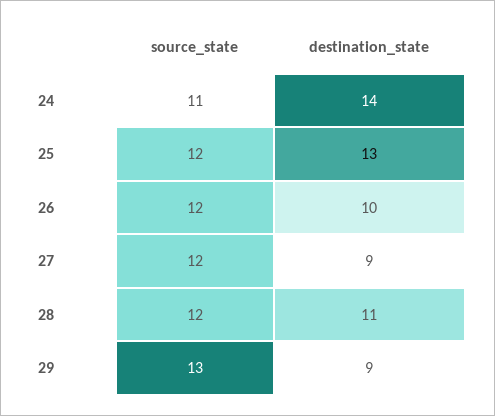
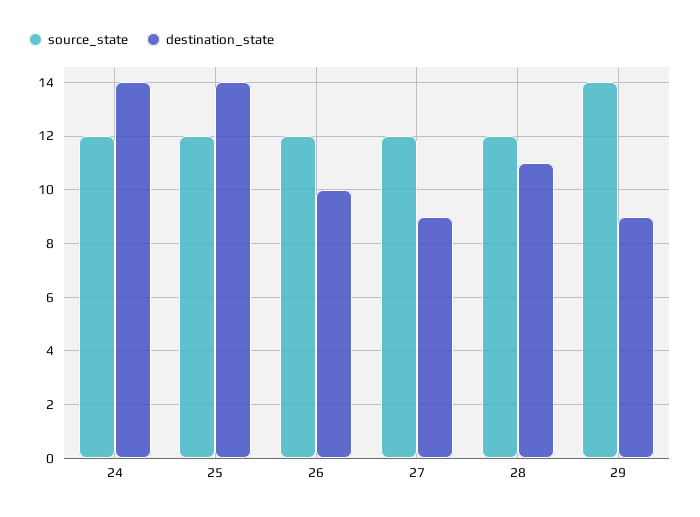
  {
    "source_state": {
-     "24": 11,
+     "24": 12,
      "25": 12,
      "26": 12,
      "27": 12,
      "28": 12,
-     "29": 13
+     "29": 14
    },
    "destination_state": {
      "24": 14,
-     "25": 13,
+     "25": 14,
      "26": 10,
      "27": 9,
      "28": 11,
      "29": 9
    }
  }

